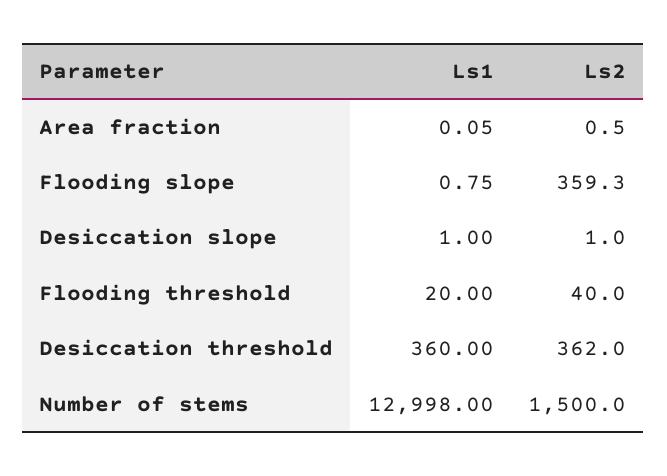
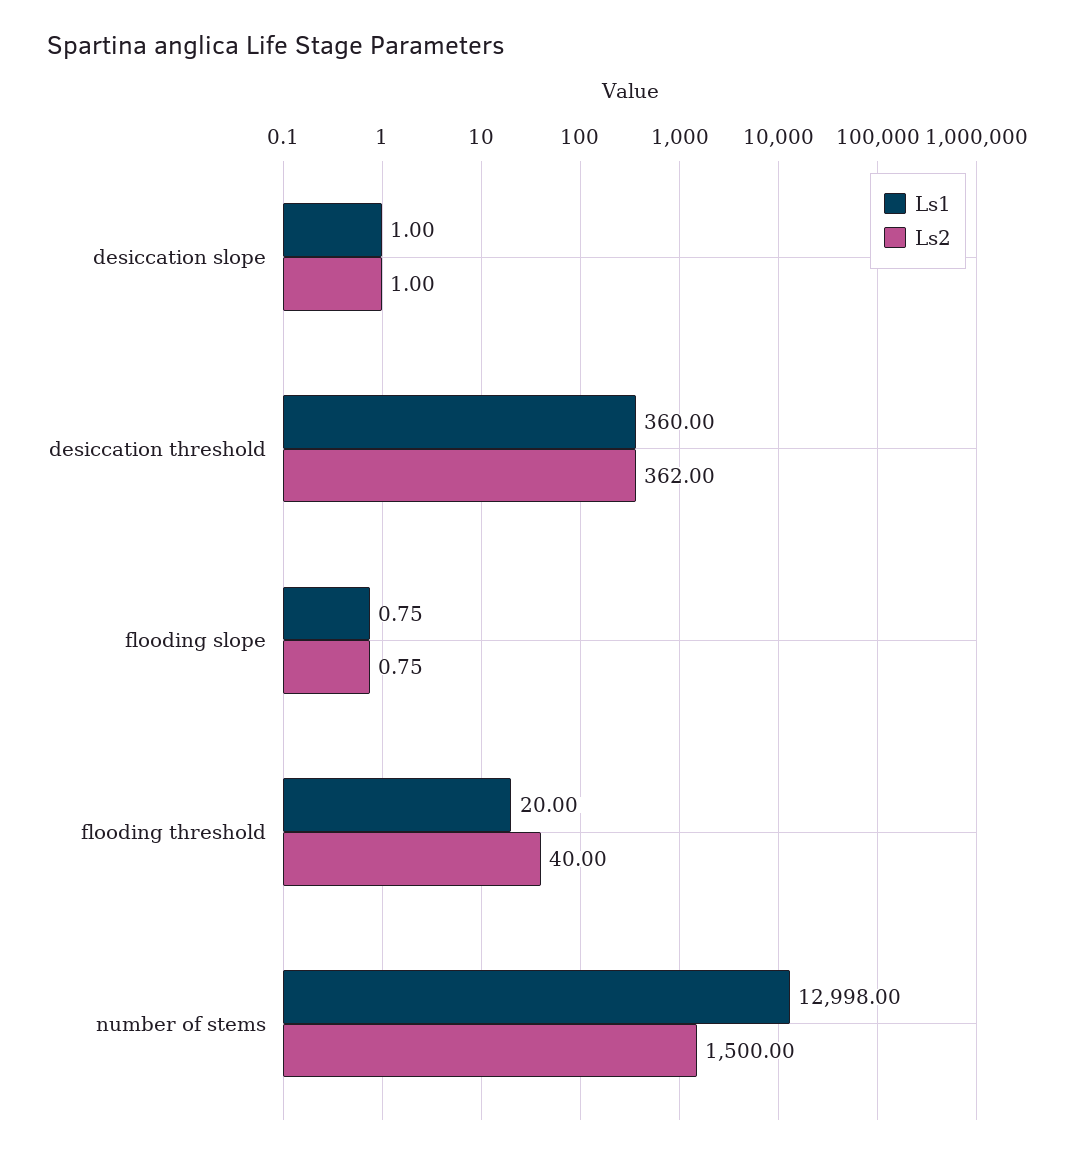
  {
    "Ls1": {
-     "Area fraction": 0.05,
      "Flooding slope": 0.75,
      "Desiccation slope": 1,
      "Flooding threshold": 20,
      "Desiccation threshold": 360,
      "Number of stems": 12998
    },
    "Ls2": {
-     "Area fraction": 0.5,
-     "Flooding slope": 359.3,
+     "Flooding slope": 0.75,
      "Desiccation slope": 1,
      "Flooding threshold": 40,
      "Desiccation threshold": 362,
      "Number of stems": 1500
    }
  }

